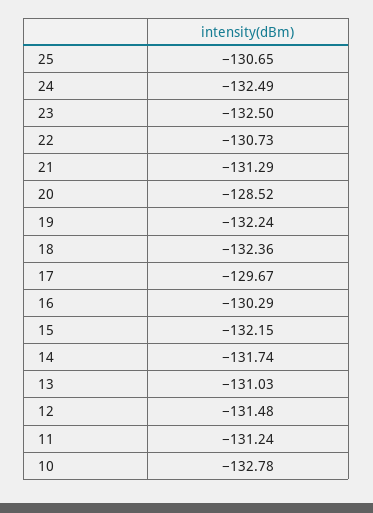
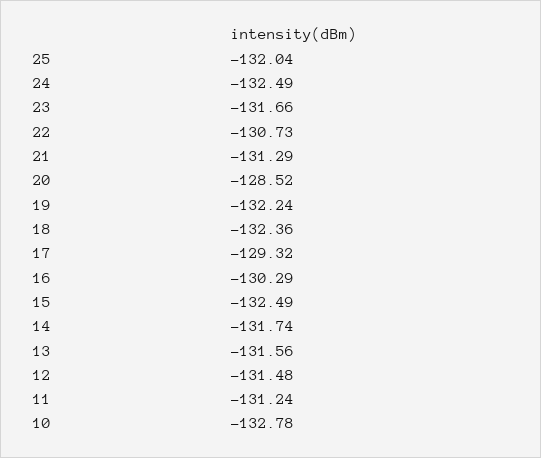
  {
-   "25": -130.65,
+   "25": -132.04,
    "24": -132.49,
-   "23": -132.5,
+   "23": -131.66,
    "22": -130.73,
    "21": -131.29,
    "20": -128.52,
    "19": -132.24,
    "18": -132.36,
-   "17": -129.67,
+   "17": -129.32,
    "16": -130.29,
-   "15": -132.15,
+   "15": -132.49,
    "14": -131.74,
-   "13": -131.03,
+   "13": -131.56,
    "12": -131.48,
    "11": -131.24,
    "10": -132.78
  }

